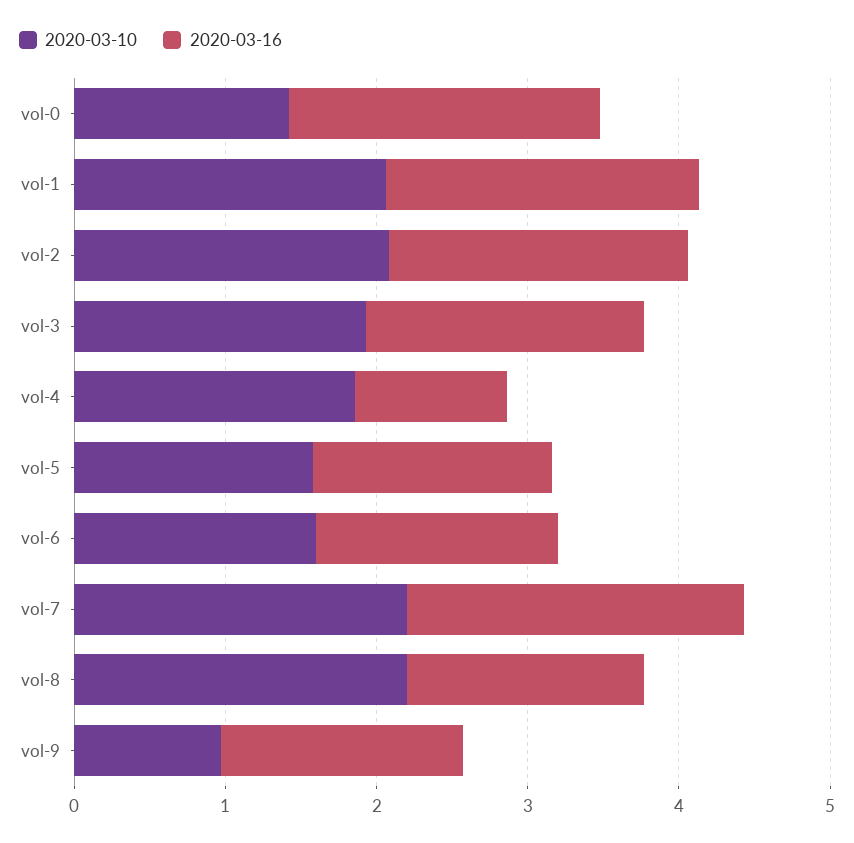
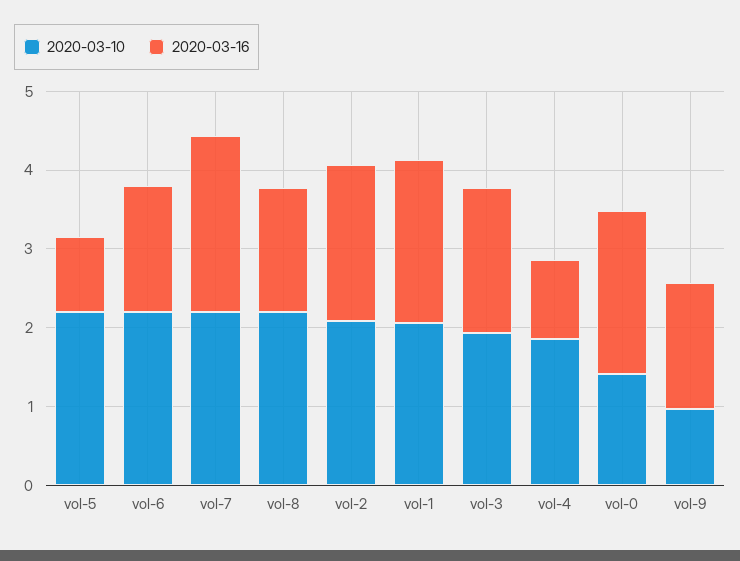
  {
    "2020-03-10": {
      "vol-0": 1.4,
      "vol-1": 2,
      "vol-2": 2,
      "vol-3": 2,
      "vol-4": 1.8,
-     "vol-5": 1.6,
+     "vol-5": 2.2,
-     "vol-6": 1.6,
+     "vol-6": 2.2,
      "vol-7": 2.2,
      "vol-8": 2.2,
      "vol-9": 1
    },
    "2020-03-16": {
      "vol-0": 2,
      "vol-1": 2,
      "vol-2": 2,
      "vol-3": 1.8,
      "vol-4": 1,
-     "vol-5": 1.6,
+     "vol-5": 1,
      "vol-6": 1.6,
      "vol-7": 2.2,
      "vol-8": 1.6,
      "vol-9": 1.6
    }
  }

